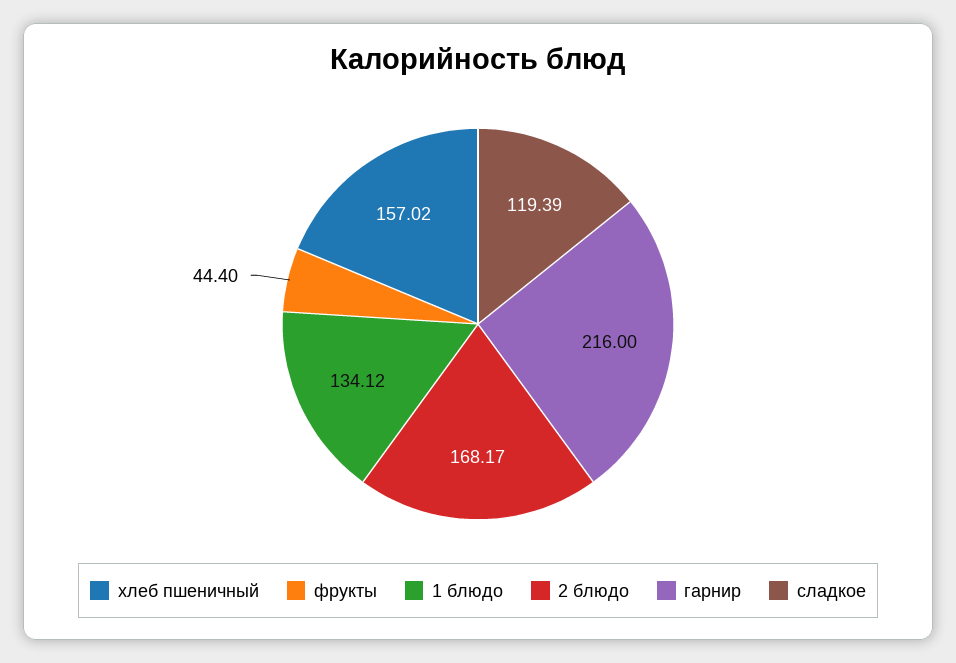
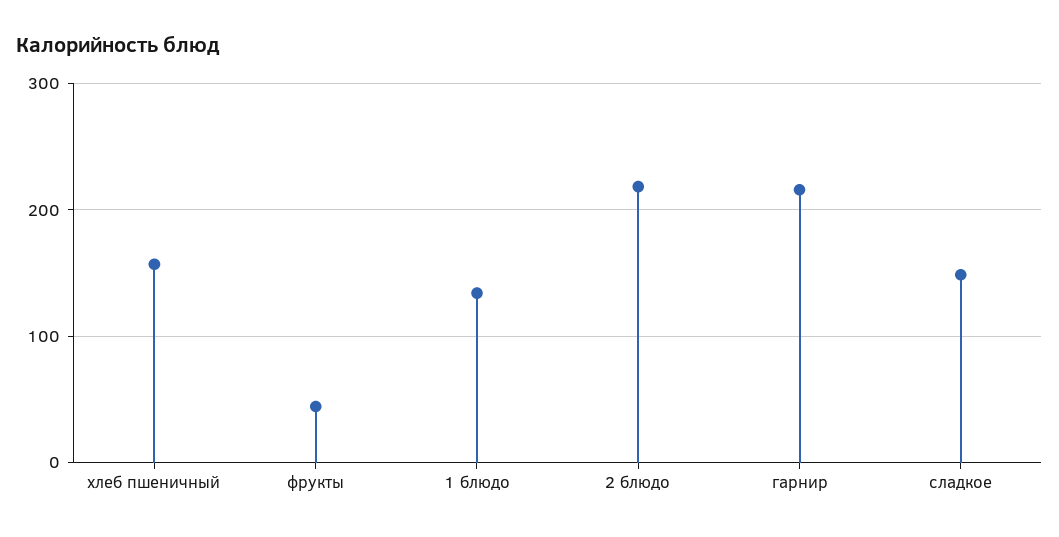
  {
    "хлеб пшеничный": 157.02,
    "фрукты": 44.4,
    "1 блюдо": 134.12,
-   "2 блюдо": 168.17,
+   "2 блюдо": 220,
    "гарнир": 216,
-   "сладкое": 119.39
+   "сладкое": 150
  }

